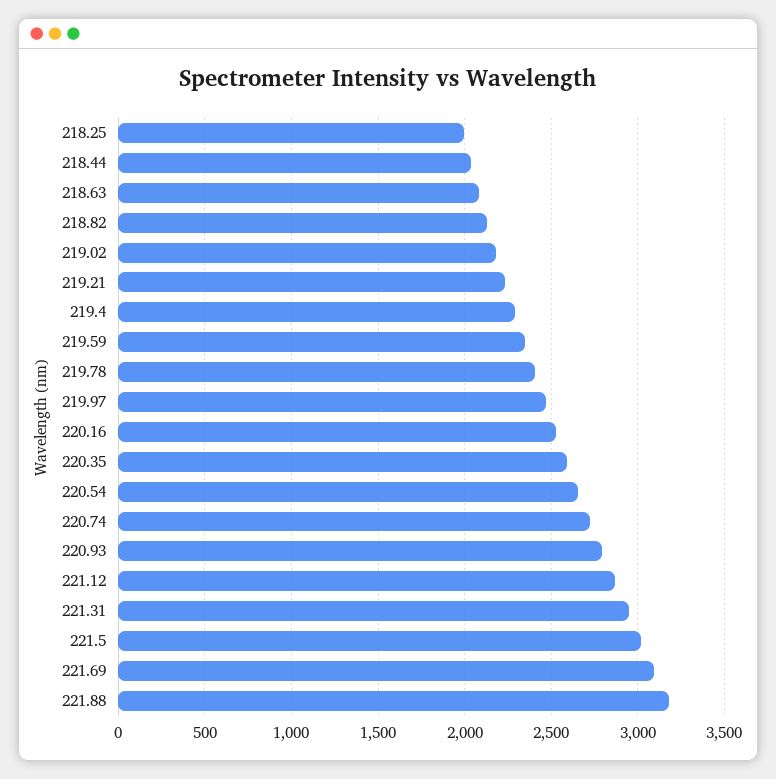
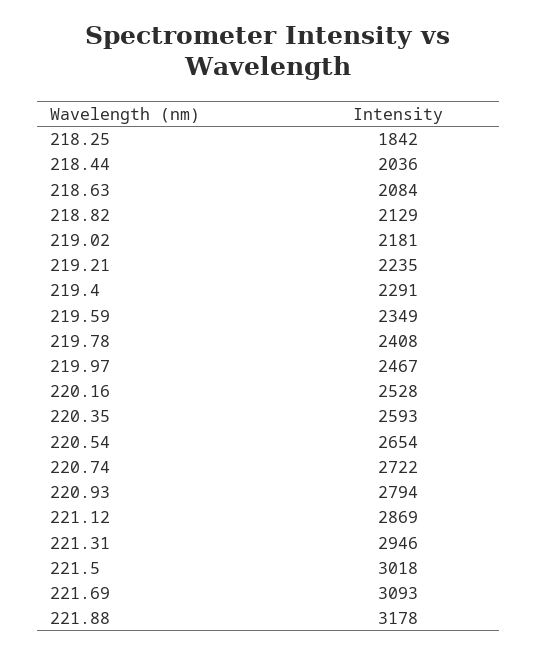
  {
-   "218.25": 2000,
+   "218.25": 1842,
    "218.44": 2036,
    "218.63": 2084,
    "218.82": 2129,
    "219.02": 2181,
    "219.21": 2235,
    "219.4": 2291,
    "219.59": 2349,
    "219.78": 2408,
    "219.97": 2467,
    "220.16": 2528,
    "220.35": 2593,
    "220.54": 2654,
    "220.74": 2722,
    "220.93": 2794,
    "221.12": 2869,
    "221.31": 2946,
    "221.5": 3018,
    "221.69": 3093,
    "221.88": 3178
  }

